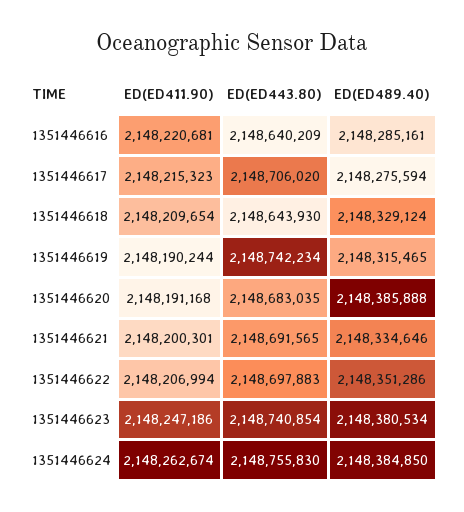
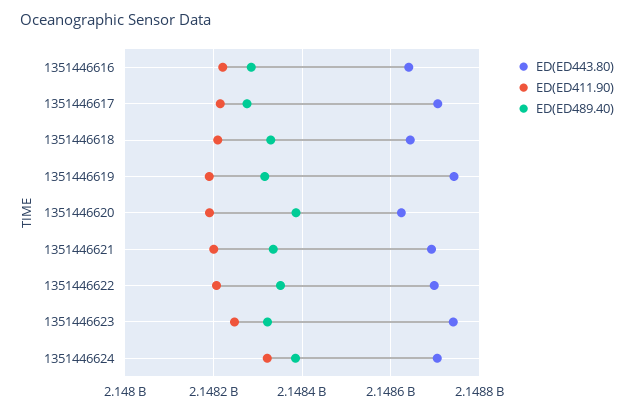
  {
    "ED(ED411.90)": {
      "1351446616": 2148220681,
      "1351446617": 2148215323,
      "1351446618": 2148209654,
      "1351446619": 2148190244,
      "1351446620": 2148191168,
      "1351446621": 2148200301,
      "1351446622": 2148206994,
      "1351446623": 2148247186,
-     "1351446624": 2148262674
+     "1351446624": 2148320000
    },
    "ED(ED443.80)": {
      "1351446616": 2148640209,
      "1351446617": 2148706020,
      "1351446618": 2148643930,
      "1351446619": 2148742234,
-     "1351446620": 2148683035,
+     "1351446620": 2148620000,
      "1351446621": 2148691565,
      "1351446622": 2148697883,
      "1351446623": 2148740854,
-     "1351446624": 2148755830
+     "1351446624": 2148700000
    },
    "ED(ED489.40)": {
      "1351446616": 2148285161,
      "1351446617": 2148275594,
      "1351446618": 2148329124,
      "1351446619": 2148315465,
      "1351446620": 2148385888,
      "1351446621": 2148334646,
      "1351446622": 2148351286,
-     "1351446623": 2148380534,
+     "1351446623": 2148320000,
      "1351446624": 2148384850
    }
  }

